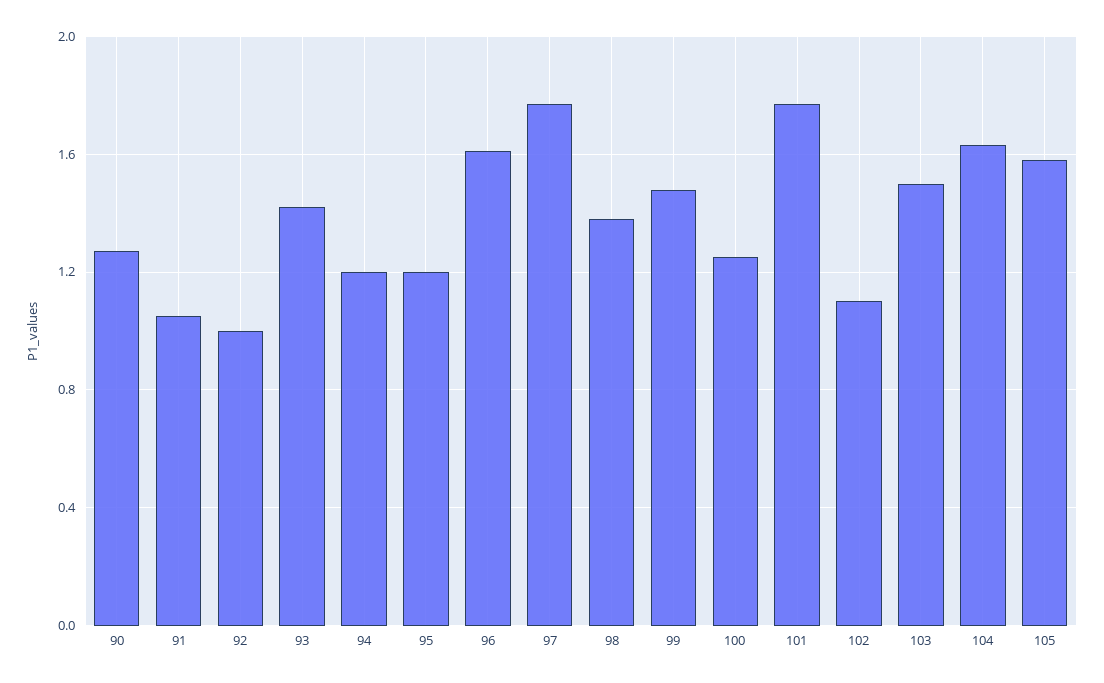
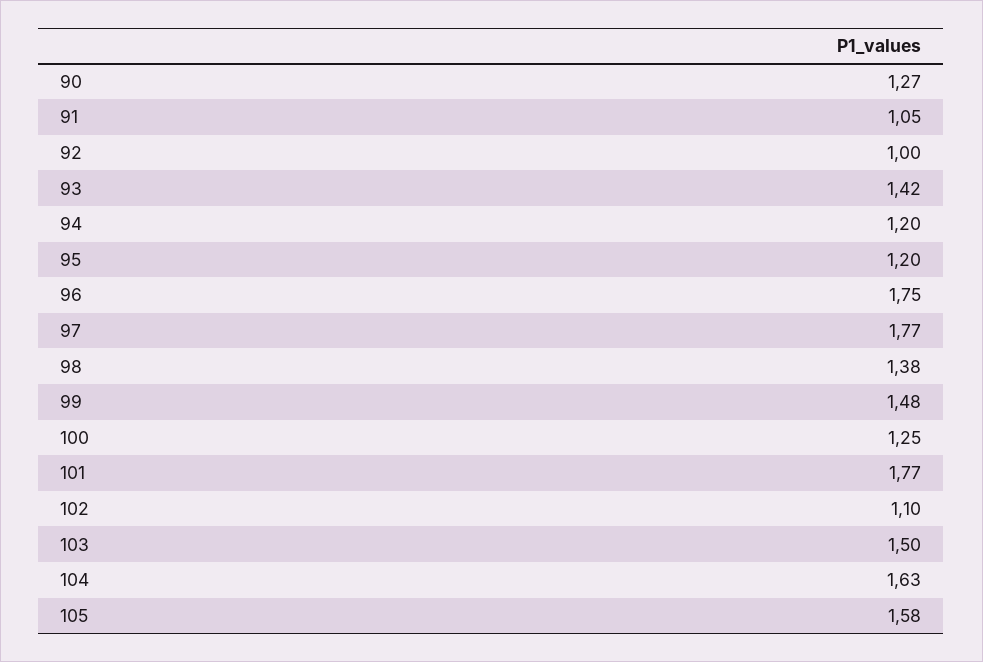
  {
    "90": 1.27,
    "91": 1.05,
    "92": 1,
    "93": 1.42,
    "94": 1.2,
    "95": 1.2,
-   "96": 1.6,
+   "96": 1.75,
    "97": 1.77,
    "98": 1.38,
    "99": 1.48,
    "100": 1.25,
    "101": 1.77,
    "102": 1.1,
    "103": 1.5,
    "104": 1.63,
    "105": 1.58
  }

